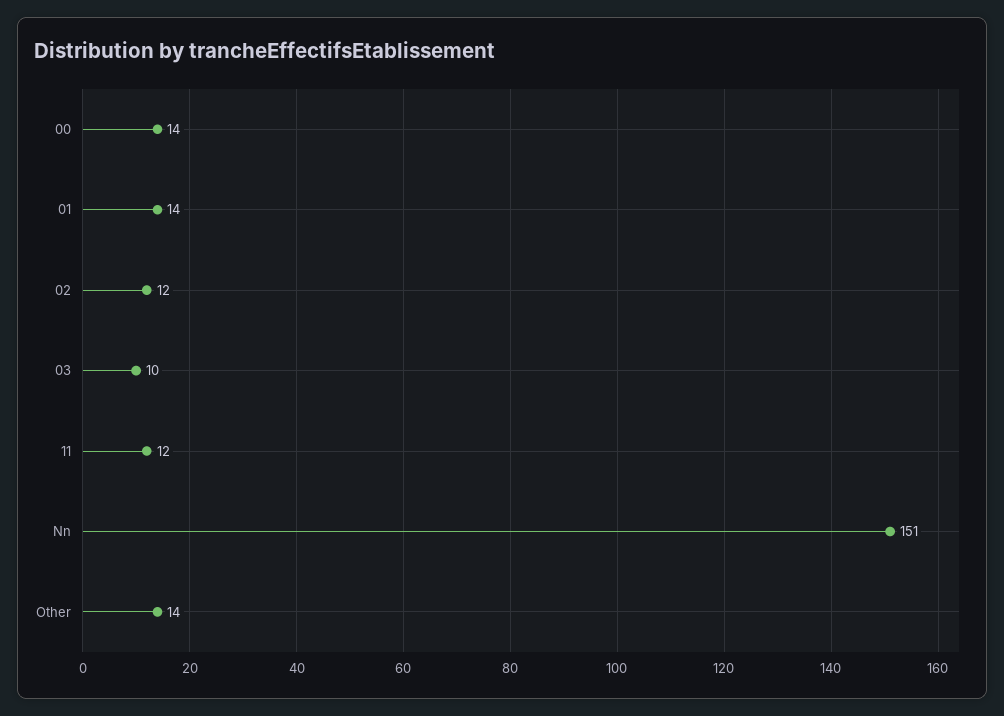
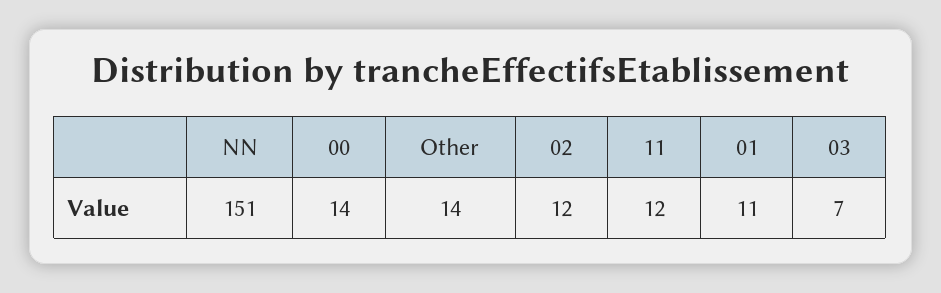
  {
    "00": 14,
-   "01": 14,
+   "01": 11,
    "02": 12,
-   "03": 10,
+   "03": 7,
    "11": 12,
    "Nn": 151,
    "Other": 14
  }

